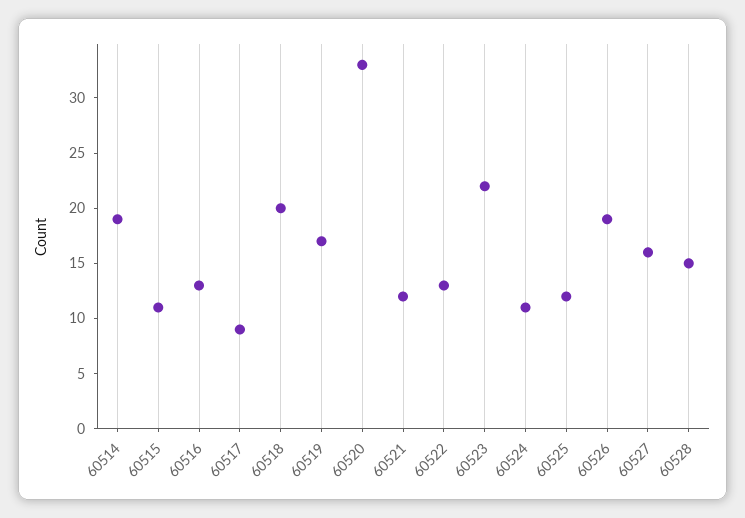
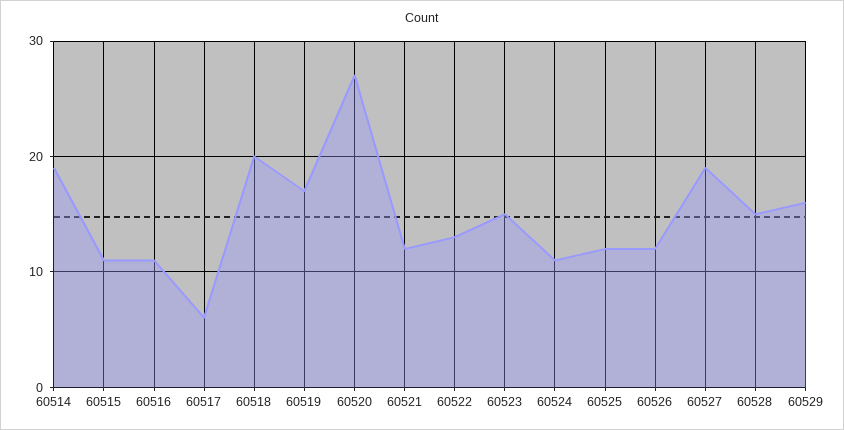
  {
    "60514": 19,
    "60515": 11,
-   "60516": 13,
+   "60516": 11,
-   "60517": 9,
+   "60517": 6,
    "60518": 20,
    "60519": 17,
-   "60520": 33,
+   "60520": 27,
    "60521": 12,
    "60522": 13,
-   "60523": 22,
+   "60523": 15,
    "60524": 11,
    "60525": 12,
-   "60526": 19,
+   "60526": 12,
-   "60527": 16,
+   "60527": 19,
-   "60528": 15
+   "60528": 15,
+   "60529": 16
  }

